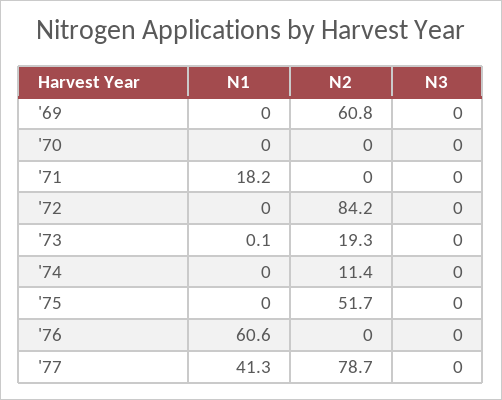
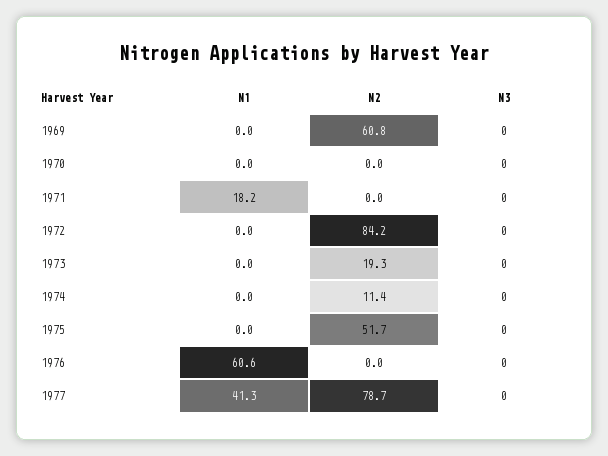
  {
    "N1": {
      "'69": 0,
      "'70": 0,
      "'71": 18.2,
      "'72": 0,
-     "'73": 0.1,
+     "'73": 0,
      "'74": 0,
      "'75": 0,
      "'76": 60.6,
      "'77": 41.3
    },
    "N2": {
      "'69": 60.8,
      "'70": 0,
      "'71": 0,
      "'72": 84.2,
      "'73": 19.3,
      "'74": 11.4,
      "'75": 51.7,
      "'76": 0,
      "'77": 78.7
    },
    "N3": {
      "'69": 0,
      "'70": 0,
      "'71": 0,
      "'72": 0,
      "'73": 0,
      "'74": 0,
      "'75": 0,
      "'76": 0,
      "'77": 0
    }
  }

